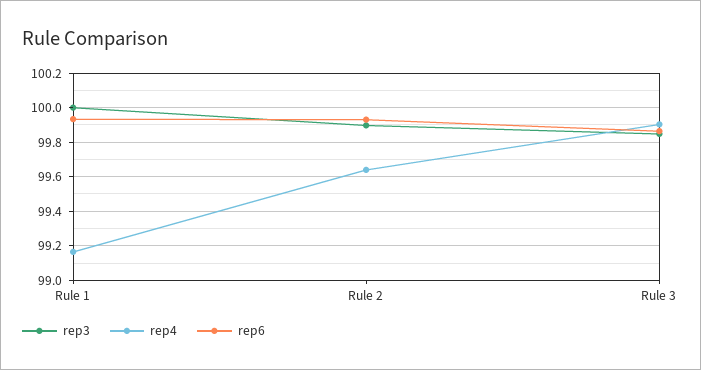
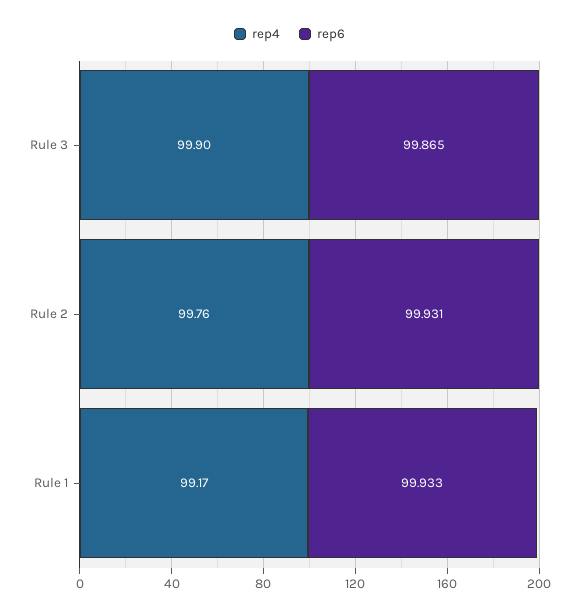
  {
-   "rep3": {
-     "Rule 1": 100,
-     "Rule 2": 99.9,
-     "Rule 3": 99.85
-   },
    "rep4": {
      "Rule 1": 99.17,
-     "Rule 2": 99.65,
+     "Rule 2": 99.76,
      "Rule 3": 99.9
    },
    "rep6": {
      "Rule 1": 99.933,
      "Rule 2": 99.931,
      "Rule 3": 99.865
    }
  }

